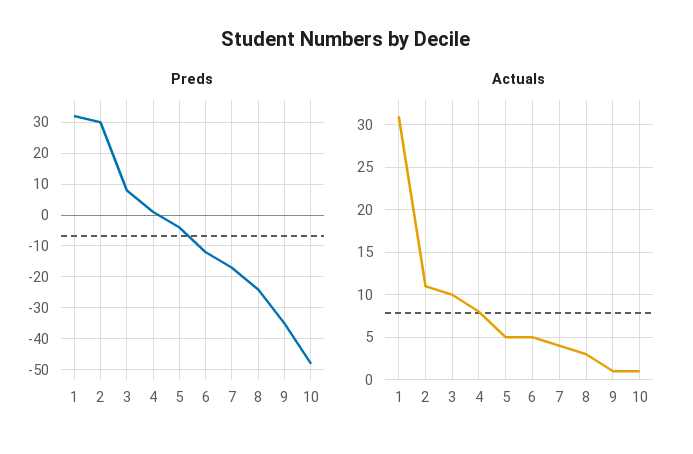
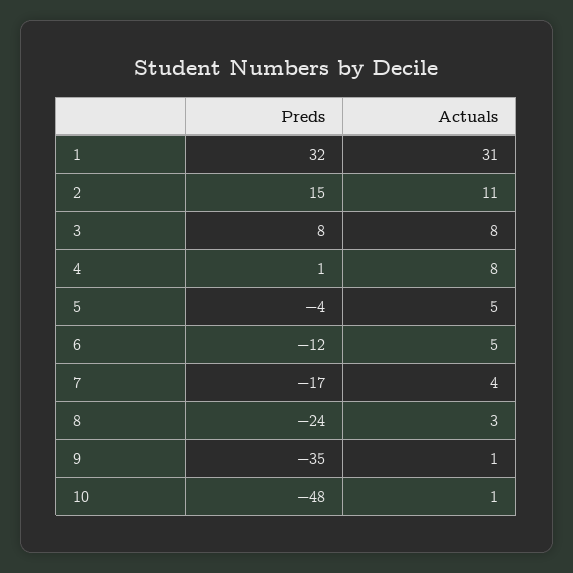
  {
    "Preds": {
      "1": 32,
-     "2": 30,
+     "2": 15,
      "3": 8,
      "4": 1,
      "5": -4,
      "6": -12,
      "7": -17,
      "8": -24,
      "9": -35,
      "10": -48
    },
    "Actuals": {
      "1": 31,
      "2": 11,
-     "3": 10,
+     "3": 8,
      "4": 8,
      "5": 5,
      "6": 5,
      "7": 4,
      "8": 3,
      "9": 1,
      "10": 1
    }
  }

